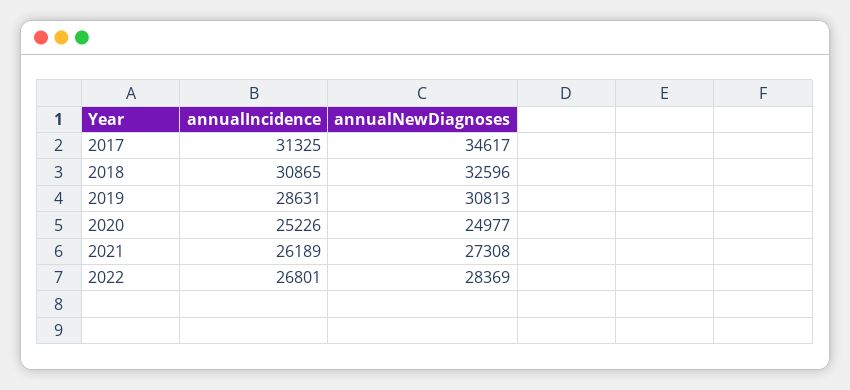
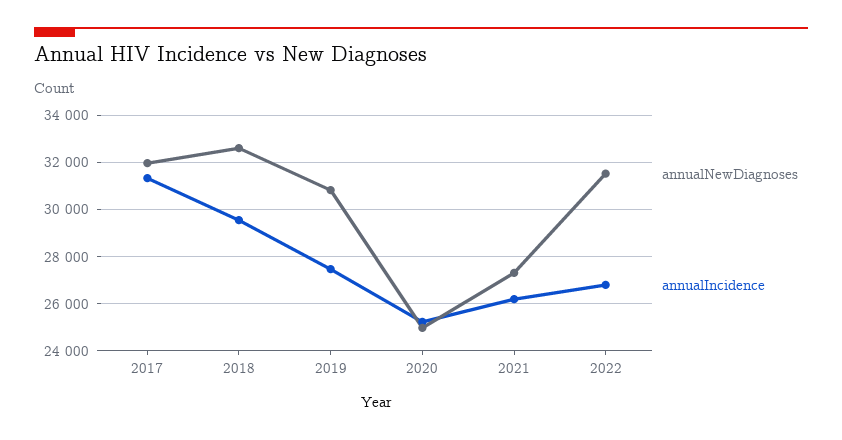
  {
    "annualIncidence": {
      "2017": 31325,
-     "2018": 30865,
+     "2018": 29500,
-     "2019": 28631,
+     "2019": 27500,
      "2020": 25226,
      "2021": 26189,
      "2022": 26801
    },
    "annualNewDiagnoses": {
-     "2017": 34617,
+     "2017": 32000,
      "2018": 32596,
      "2019": 30813,
      "2020": 24977,
      "2021": 27308,
-     "2022": 28369
+     "2022": 31500
    }
  }

